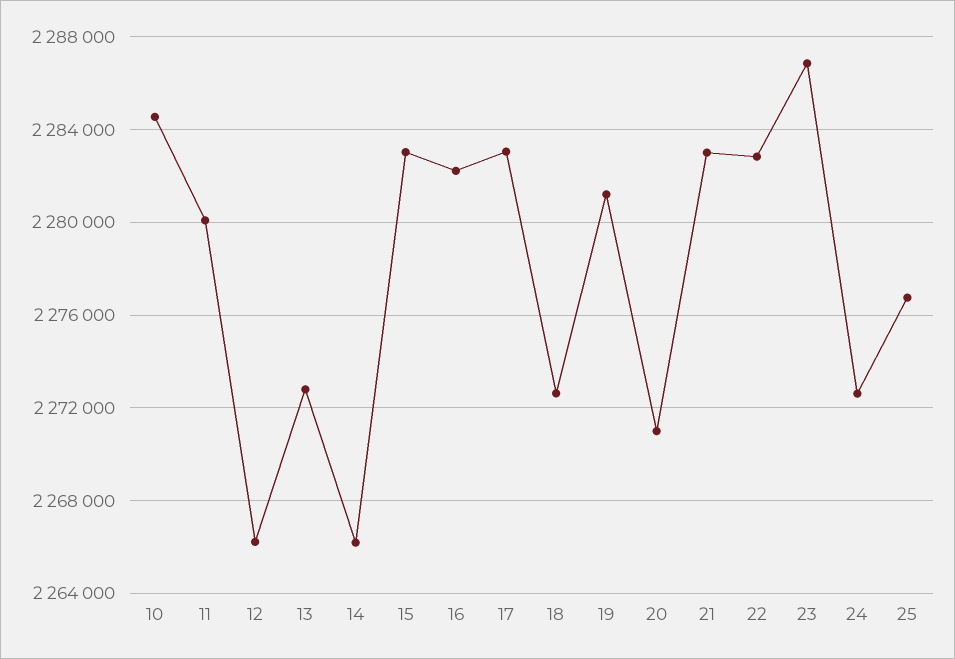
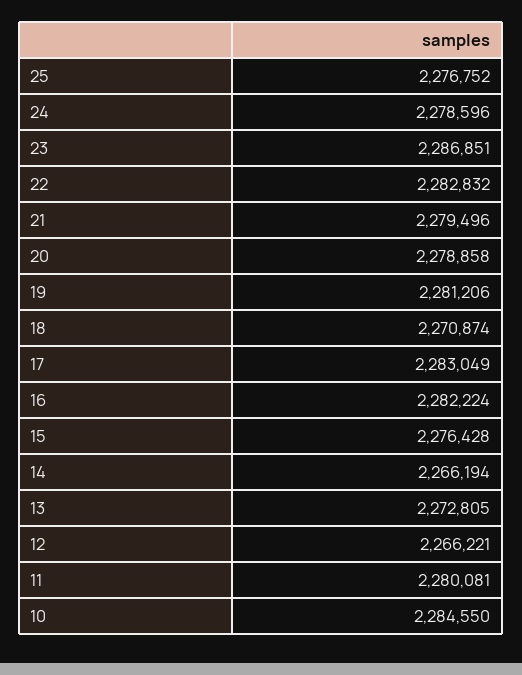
  {
    "10": 2284550,
    "11": 2280081,
    "12": 2266221,
    "13": 2272805,
    "14": 2266194,
-   "15": 2283000,
+   "15": 2276428,
    "16": 2282224,
    "17": 2283049,
-   "18": 2272500,
+   "18": 2270874,
    "19": 2281206,
-   "20": 2271000,
+   "20": 2278858,
-   "21": 2283000,
+   "21": 2279496,
    "22": 2282832,
    "23": 2286851,
-   "24": 2272500,
+   "24": 2278596,
    "25": 2276752
  }

